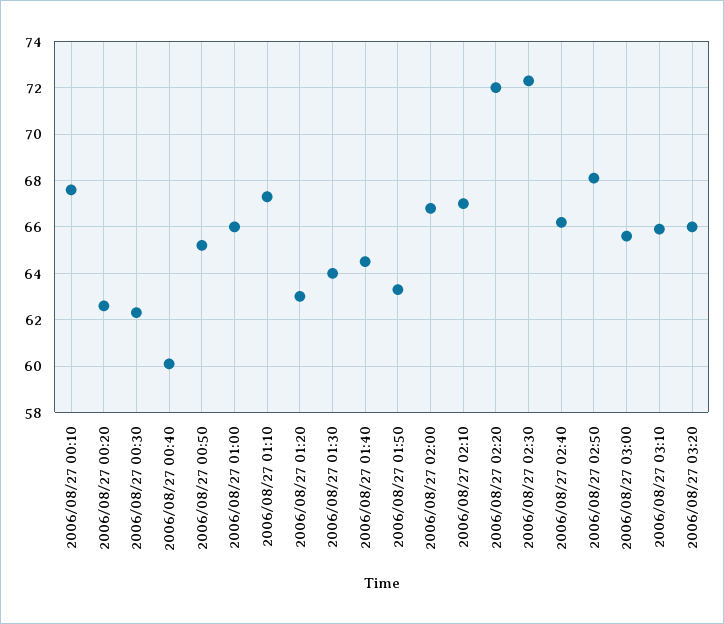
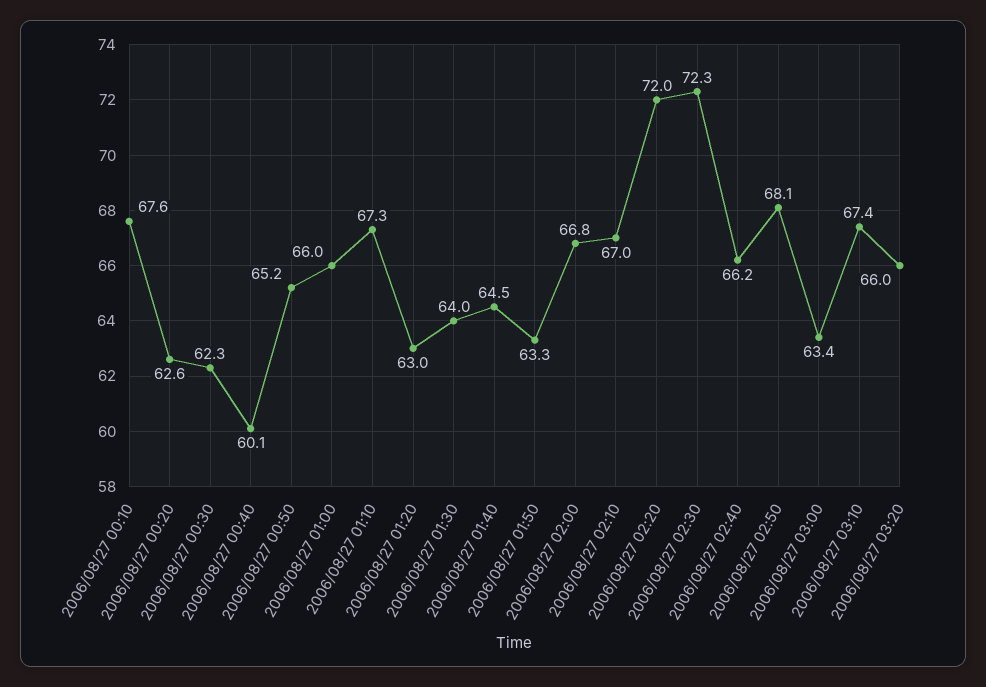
  {
    "2006/08/27 00:10": 67.6,
    "2006/08/27 00:20": 62.6,
    "2006/08/27 00:30": 62.3,
    "2006/08/27 00:40": 60.1,
    "2006/08/27 00:50": 65.2,
    "2006/08/27 01:00": 66,
    "2006/08/27 01:10": 67.3,
    "2006/08/27 01:20": 63,
    "2006/08/27 01:30": 64,
    "2006/08/27 01:40": 64.5,
    "2006/08/27 01:50": 63.3,
    "2006/08/27 02:00": 66.8,
    "2006/08/27 02:10": 67,
    "2006/08/27 02:20": 72,
    "2006/08/27 02:30": 72.3,
    "2006/08/27 02:40": 66.2,
    "2006/08/27 02:50": 68.1,
-   "2006/08/27 03:00": 65.5,
+   "2006/08/27 03:00": 63.4,
-   "2006/08/27 03:10": 66,
+   "2006/08/27 03:10": 67.4,
    "2006/08/27 03:20": 66
  }

